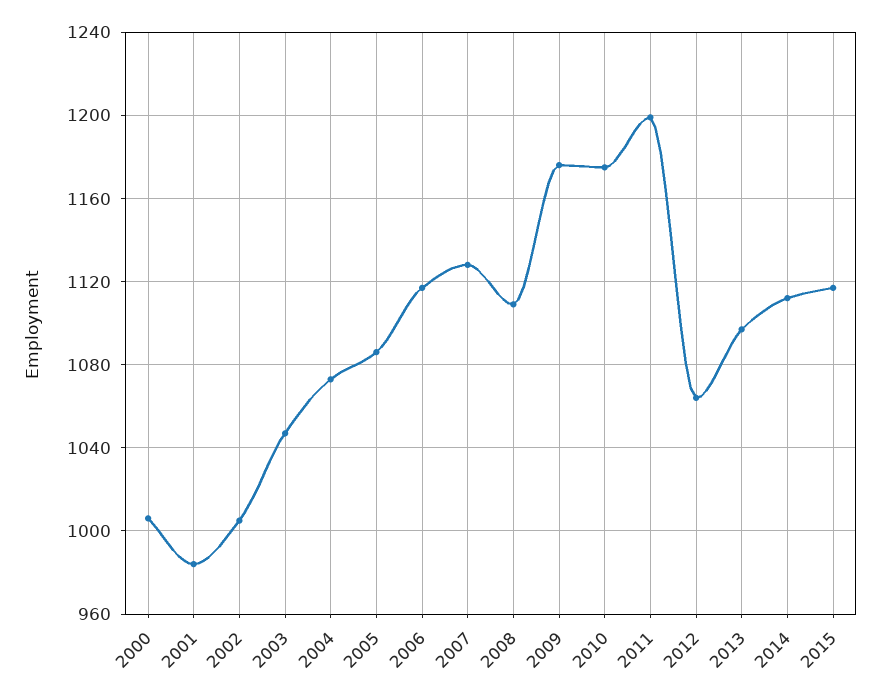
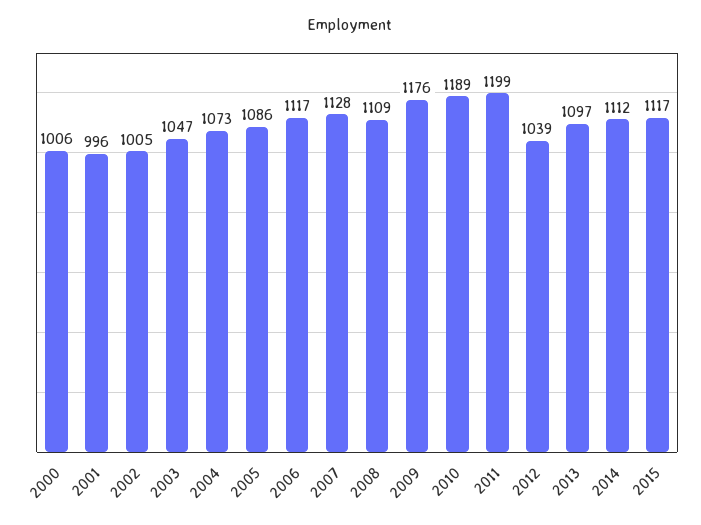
  {
    "2000": 1006,
-   "2001": 985,
+   "2001": 996,
    "2002": 1005,
    "2003": 1047,
    "2004": 1073,
    "2005": 1086,
    "2006": 1117,
    "2007": 1128,
    "2008": 1109,
    "2009": 1176,
-   "2010": 1175,
+   "2010": 1189,
    "2011": 1199,
-   "2012": 1065,
+   "2012": 1039,
    "2013": 1097,
    "2014": 1112,
    "2015": 1117
  }

